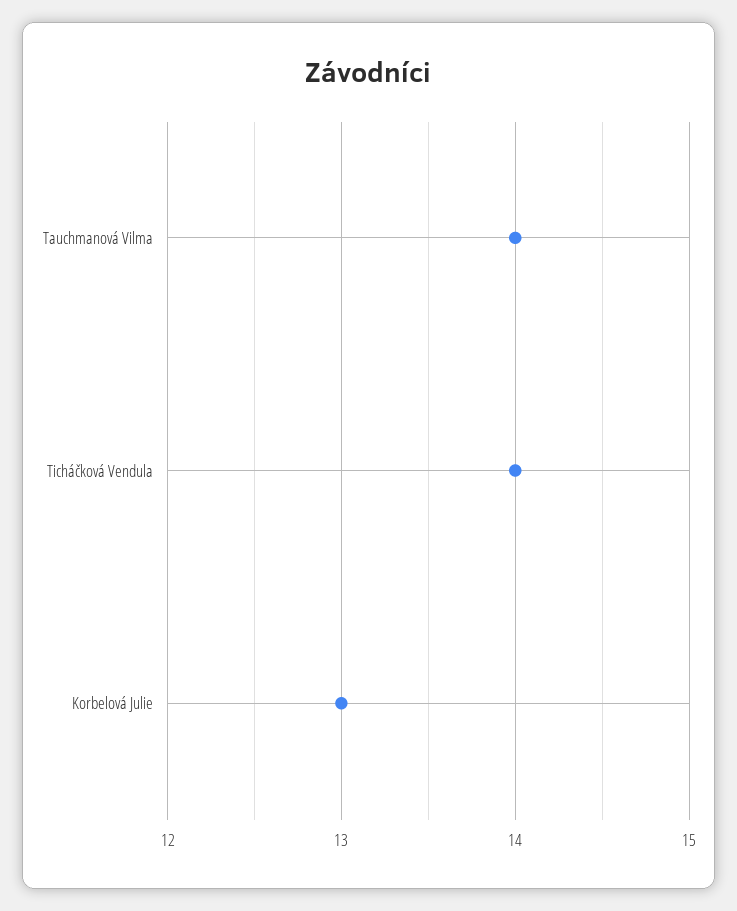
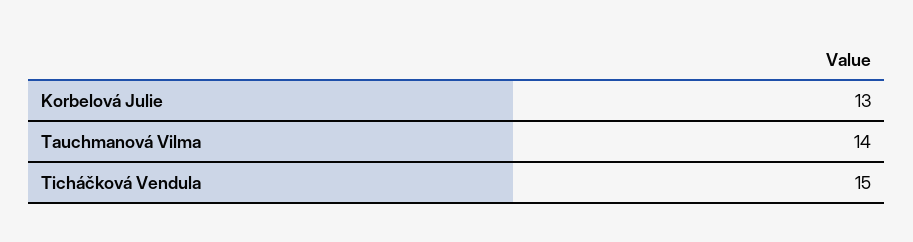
  {
    "Tauchmanová Vilma": 14,
-   "Ticháčková Vendula": 14,
+   "Ticháčková Vendula": 15,
    "Korbelová Julie": 13
  }

